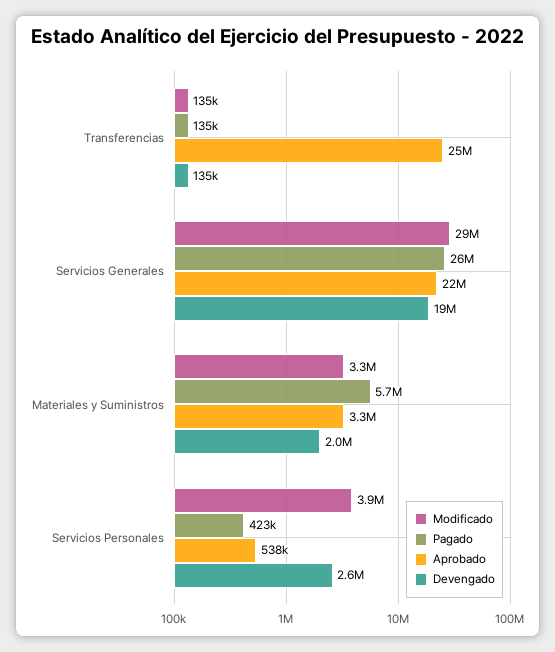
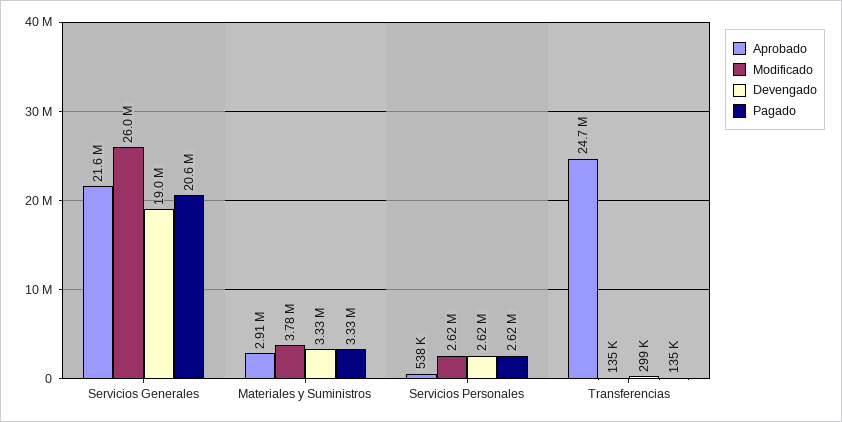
  {
    "Modificado": {
      "Transferencias": 135000,
-     "Servicios Generales": 29000000,
+     "Servicios Generales": 26000000,
-     "Materiales y Suministros": 3300000,
+     "Materiales y Suministros": 3780000,
-     "Servicios Personales": 3900000
+     "Servicios Personales": 2620000
    },
    "Pagado": {
      "Transferencias": 135000,
-     "Servicios Generales": 26000000,
+     "Servicios Generales": 20600000,
-     "Materiales y Suministros": 5700000,
+     "Materiales y Suministros": 3330000,
-     "Servicios Personales": 423000
+     "Servicios Personales": 2620000
    },
    "Aprobado": {
      "Transferencias": 24700000,
      "Servicios Generales": 21600000,
-     "Materiales y Suministros": 3300000,
+     "Materiales y Suministros": 2910000,
      "Servicios Personales": 538000
    },
    "Devengado": {
-     "Transferencias": 135000,
+     "Transferencias": 299000,
      "Servicios Generales": 19000000,
-     "Materiales y Suministros": 2000000,
+     "Materiales y Suministros": 3330000,
      "Servicios Personales": 2620000
    }
  }

